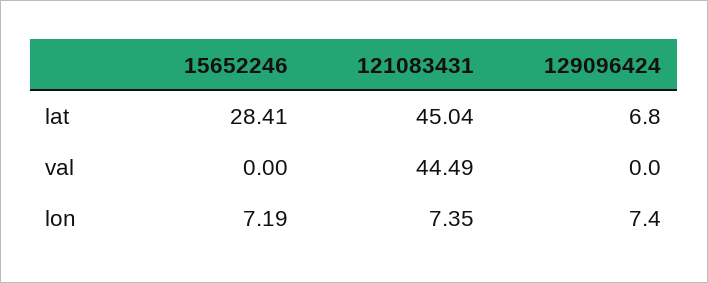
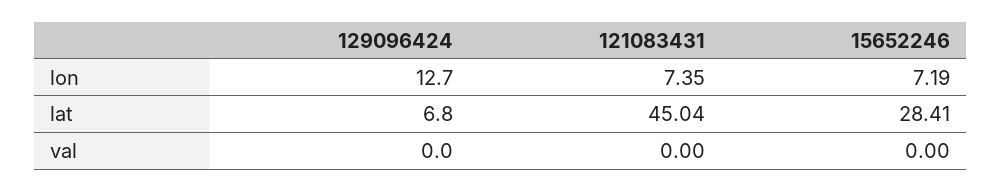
  {
    "15652246": {
      "lat": 28.41,
      "val": 0,
      "lon": 7.19
    },
    "121083431": {
      "lat": 45.04,
-     "val": 44.49,
+     "val": 0,
      "lon": 7.35
    },
    "129096424": {
      "lat": 6.8,
      "val": 0,
-     "lon": 7.4
+     "lon": 12.7
    }
  }

